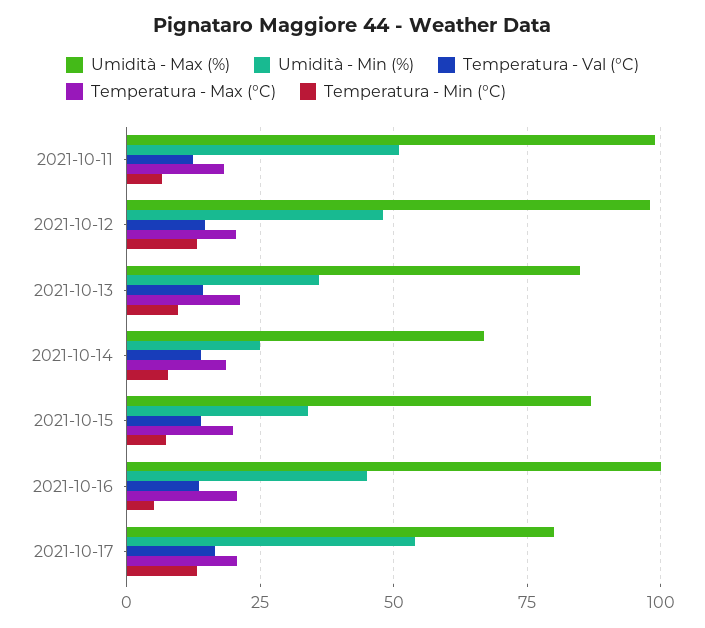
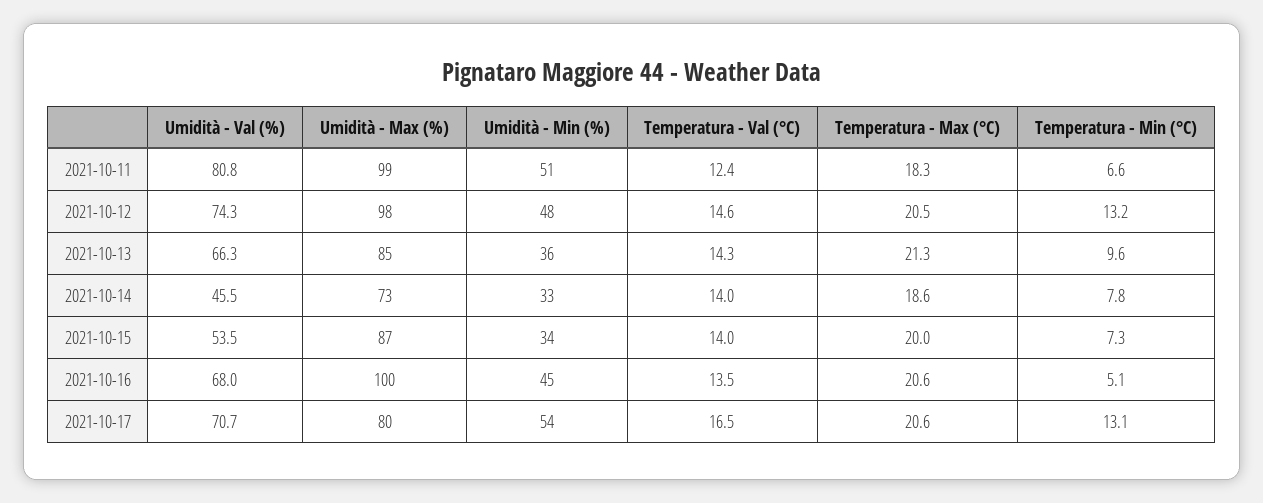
  {
    "Umidità - Max (%)": {
      "2021-10-11": 99,
      "2021-10-12": 98,
      "2021-10-13": 85,
-     "2021-10-14": 67.5,
+     "2021-10-14": 73,
      "2021-10-15": 87,
      "2021-10-16": 100,
      "2021-10-17": 80
    },
    "Umidità - Min (%)": {
      "2021-10-11": 51,
      "2021-10-12": 48,
      "2021-10-13": 36,
-     "2021-10-14": 25,
+     "2021-10-14": 33,
      "2021-10-15": 34,
      "2021-10-16": 45,
      "2021-10-17": 54
    },
    "Temperatura - Val (°C)": {
      "2021-10-11": 12.4,
      "2021-10-12": 14.6,
      "2021-10-13": 14.3,
      "2021-10-14": 14,
      "2021-10-15": 14,
      "2021-10-16": 13.5,
      "2021-10-17": 16.5
    },
    "Temperatura - Max (°C)": {
      "2021-10-11": 18.3,
      "2021-10-12": 20.5,
      "2021-10-13": 21.3,
      "2021-10-14": 18.6,
      "2021-10-15": 20,
      "2021-10-16": 20.6,
      "2021-10-17": 20.6
    },
    "Temperatura - Min (°C)": {
      "2021-10-11": 6.6,
      "2021-10-12": 13.2,
      "2021-10-13": 9.6,
      "2021-10-14": 7.8,
      "2021-10-15": 7.3,
      "2021-10-16": 5.1,
      "2021-10-17": 13.1
-   }
+   },
+   "Umidità - Val (%)": {
+     "2021-10-11": 80.8,
+     "2021-10-12": 74.3,
+     "2021-10-13": 66.3,
+     "2021-10-14": 45.5,
+     "2021-10-15": 53.5,
+     "2021-10-16": 68,
+     "2021-10-17": 70.7
+   }
  }

